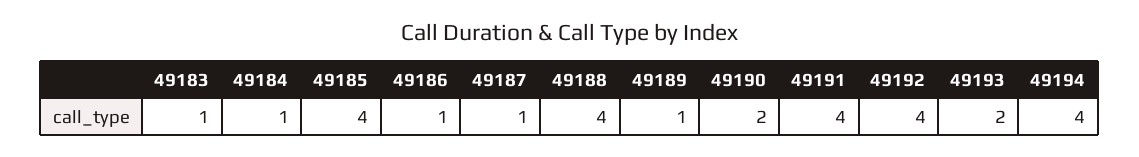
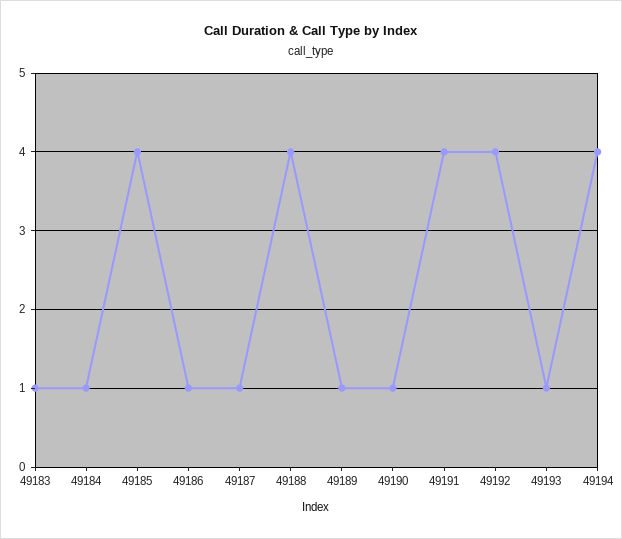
  {
    "49183": 1,
    "49184": 1,
    "49185": 4,
    "49186": 1,
    "49187": 1,
    "49188": 4,
    "49189": 1,
-   "49190": 2,
+   "49190": 1,
    "49191": 4,
    "49192": 4,
-   "49193": 2,
+   "49193": 1,
    "49194": 4
  }

